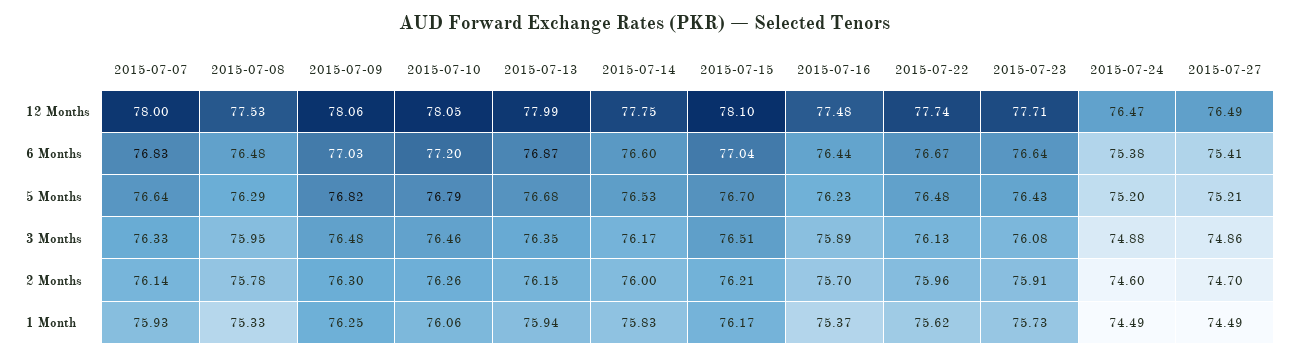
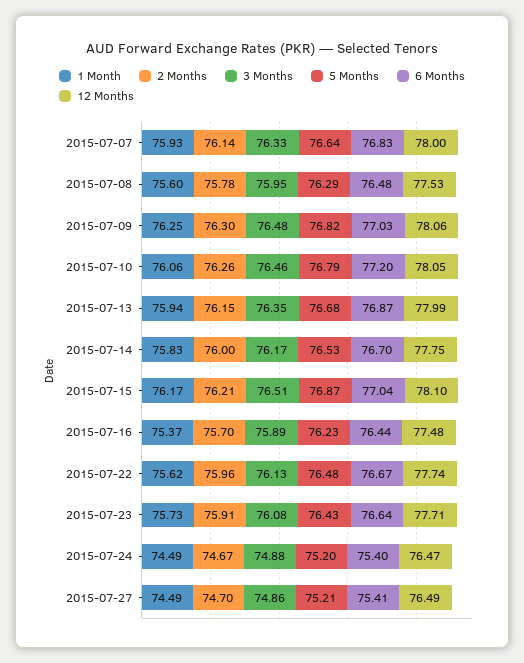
  {
    "12 Months": {
      "2015-07-07": 78,
      "2015-07-08": 77.53,
      "2015-07-09": 78.06,
      "2015-07-10": 78.05,
      "2015-07-13": 77.99,
      "2015-07-14": 77.75,
      "2015-07-15": 78.1,
      "2015-07-16": 77.48,
      "2015-07-22": 77.74,
      "2015-07-23": 77.71,
      "2015-07-24": 76.47,
      "2015-07-27": 76.49
    },
    "6 Months": {
      "2015-07-07": 76.83,
      "2015-07-08": 76.48,
      "2015-07-09": 77.03,
      "2015-07-10": 77.2,
      "2015-07-13": 76.87,
-     "2015-07-14": 76.6,
+     "2015-07-14": 76.7,
      "2015-07-15": 77.04,
      "2015-07-16": 76.44,
      "2015-07-22": 76.67,
      "2015-07-23": 76.64,
-     "2015-07-24": 75.38,
+     "2015-07-24": 75.4,
      "2015-07-27": 75.41
    },
    "5 Months": {
      "2015-07-07": 76.64,
      "2015-07-08": 76.29,
      "2015-07-09": 76.82,
      "2015-07-10": 76.79,
      "2015-07-13": 76.68,
      "2015-07-14": 76.53,
-     "2015-07-15": 76.7,
+     "2015-07-15": 76.87,
      "2015-07-16": 76.23,
      "2015-07-22": 76.48,
      "2015-07-23": 76.43,
      "2015-07-24": 75.2,
      "2015-07-27": 75.21
    },
    "3 Months": {
      "2015-07-07": 76.33,
      "2015-07-08": 75.95,
      "2015-07-09": 76.48,
      "2015-07-10": 76.46,
      "2015-07-13": 76.35,
      "2015-07-14": 76.17,
      "2015-07-15": 76.51,
      "2015-07-16": 75.89,
      "2015-07-22": 76.13,
      "2015-07-23": 76.08,
      "2015-07-24": 74.88,
      "2015-07-27": 74.86
    },
    "2 Months": {
      "2015-07-07": 76.14,
      "2015-07-08": 75.78,
      "2015-07-09": 76.3,
      "2015-07-10": 76.26,
      "2015-07-13": 76.15,
      "2015-07-14": 76,
      "2015-07-15": 76.21,
      "2015-07-16": 75.7,
      "2015-07-22": 75.96,
      "2015-07-23": 75.91,
-     "2015-07-24": 74.6,
+     "2015-07-24": 74.67,
      "2015-07-27": 74.7
    },
    "1 Month": {
      "2015-07-07": 75.93,
-     "2015-07-08": 75.33,
+     "2015-07-08": 75.6,
      "2015-07-09": 76.25,
      "2015-07-10": 76.06,
      "2015-07-13": 75.94,
      "2015-07-14": 75.83,
      "2015-07-15": 76.17,
      "2015-07-16": 75.37,
      "2015-07-22": 75.62,
      "2015-07-23": 75.73,
      "2015-07-24": 74.49,
      "2015-07-27": 74.49
    }
  }

